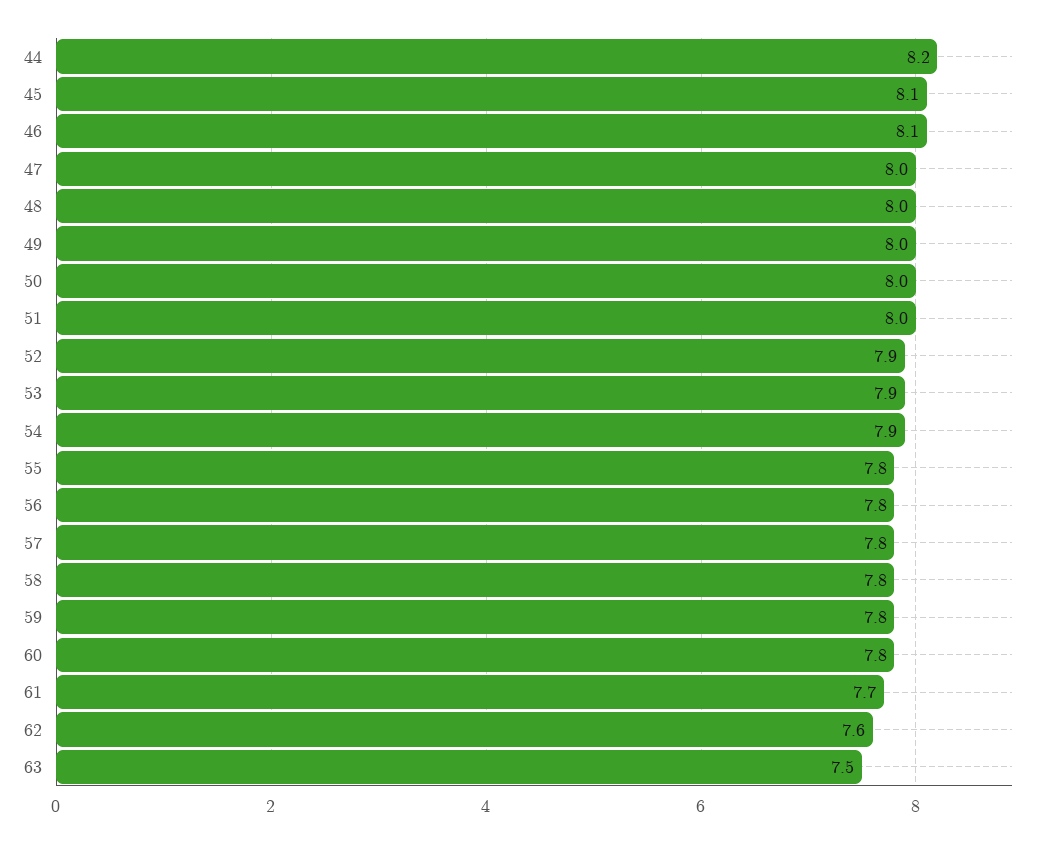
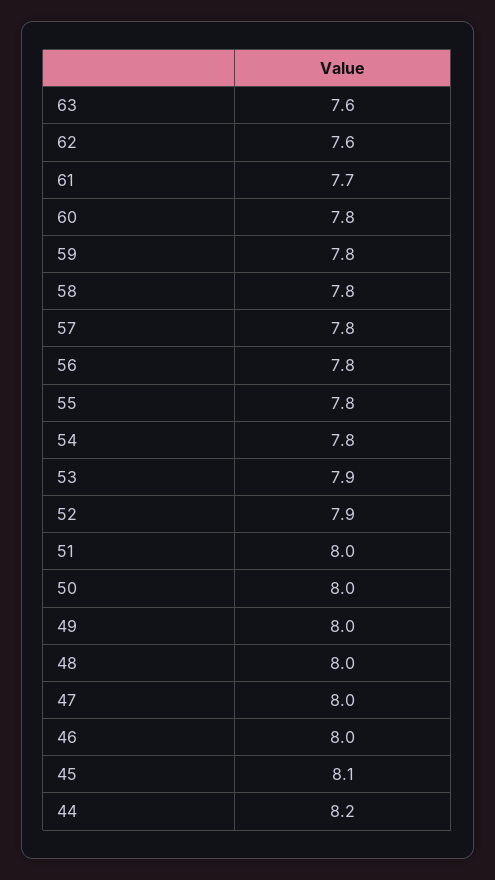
  {
    "44": 8.2,
    "45": 8.1,
-   "46": 8.1,
+   "46": 8,
    "47": 8,
    "48": 8,
    "49": 8,
    "50": 8,
    "51": 8,
    "52": 7.9,
    "53": 7.9,
-   "54": 7.9,
+   "54": 7.8,
    "55": 7.8,
    "56": 7.8,
    "57": 7.8,
    "58": 7.8,
    "59": 7.8,
    "60": 7.8,
    "61": 7.7,
    "62": 7.6,
-   "63": 7.5
+   "63": 7.6
  }

